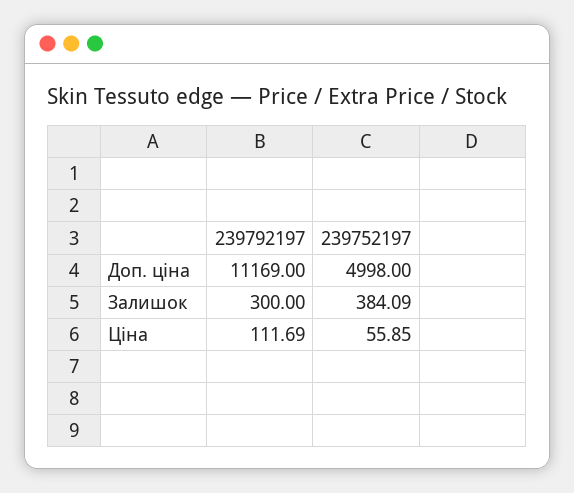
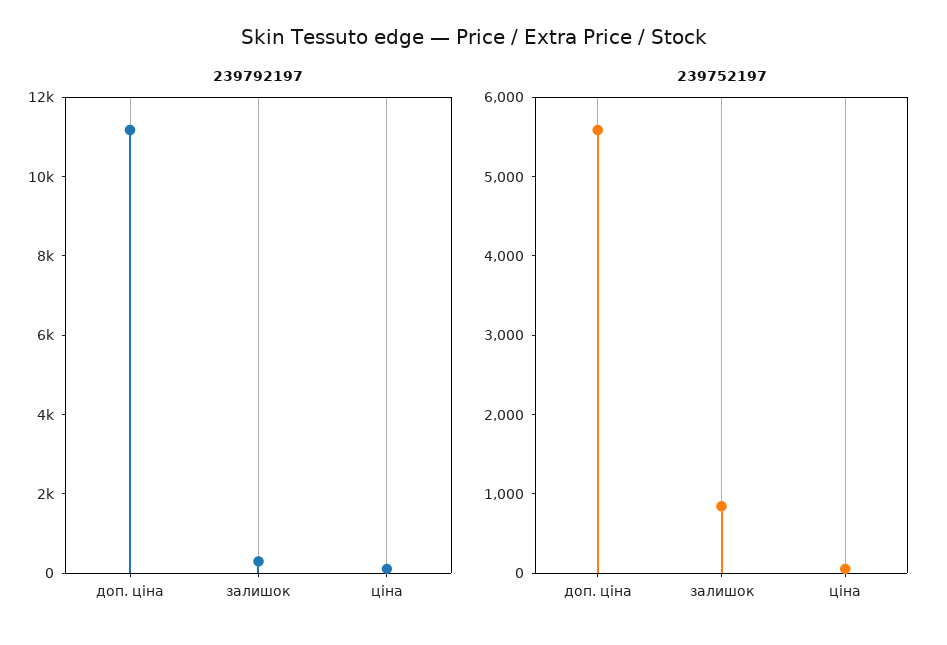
  {
    "239792197": {
      "Доп. ціна": 11169,
      "Залишок": 300,
      "Ціна": 111.69
    },
    "239752197": {
-     "Доп. ціна": 4998,
+     "Доп. ціна": 5600,
-     "Залишок": 384.09,
+     "Залишок": 800,
      "Ціна": 55.85
    }
  }

